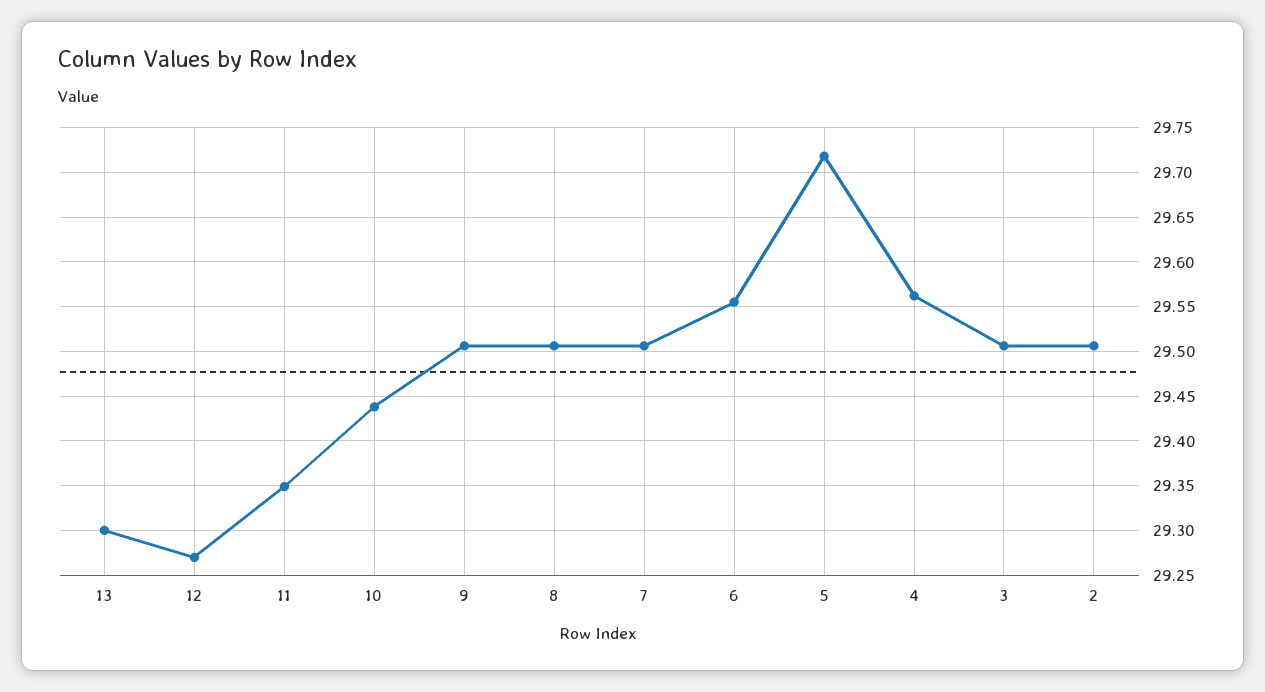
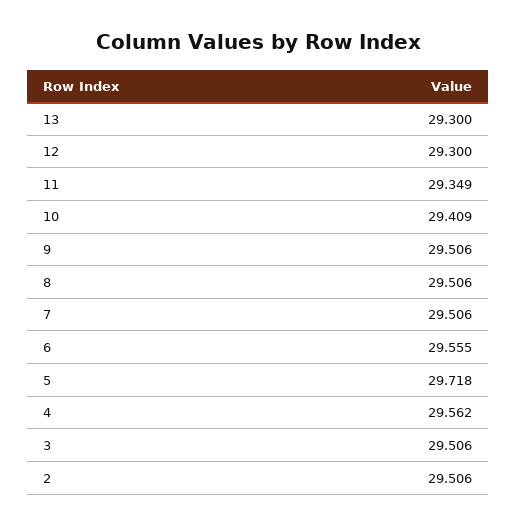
  {
    "13": 29.3,
-   "12": 29.27,
+   "12": 29.3,
    "11": 29.349,
-   "10": 29.44,
+   "10": 29.409,
    "9": 29.506,
    "8": 29.506,
    "7": 29.506,
    "6": 29.555,
    "5": 29.718,
    "4": 29.562,
    "3": 29.506,
    "2": 29.506
  }

